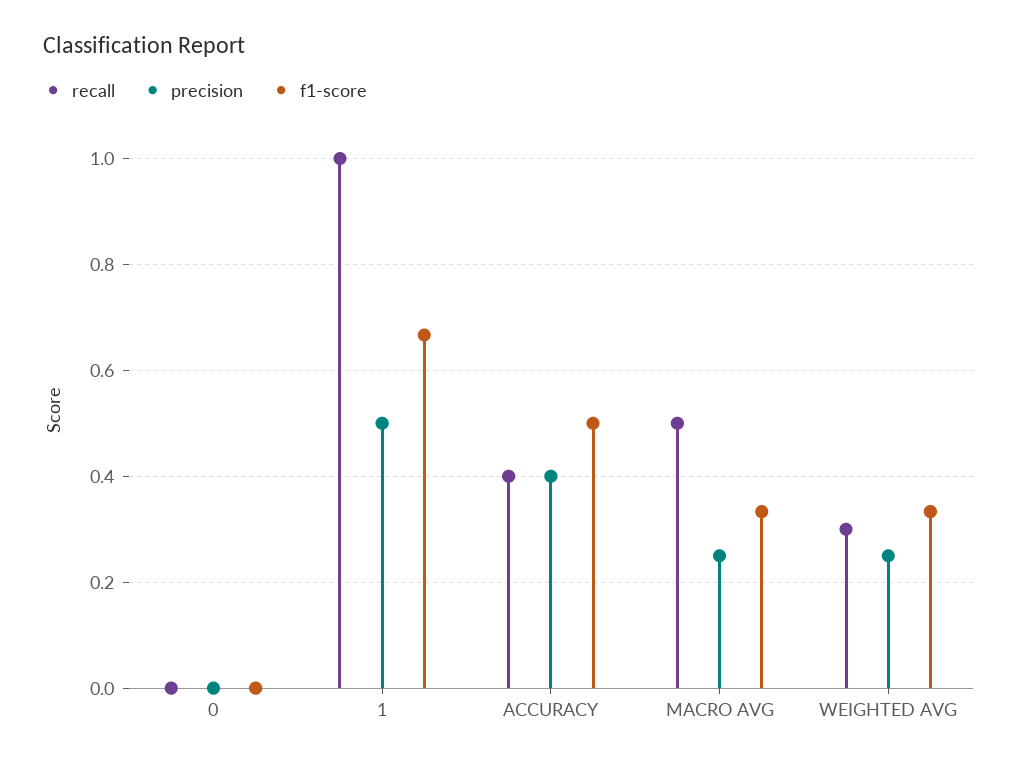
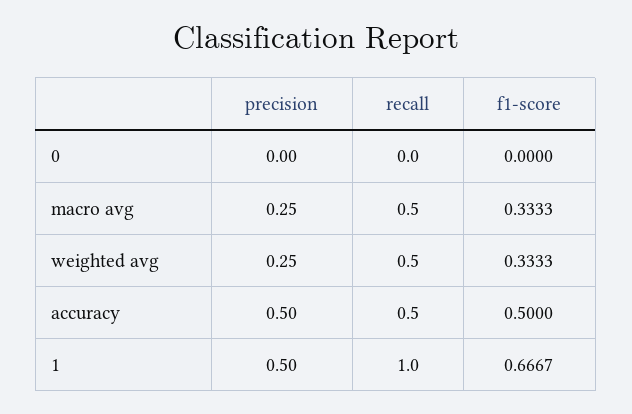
  {
    "recall": {
      "0": 0,
      "1": 1,
-     "ACCURACY": 0.4,
+     "ACCURACY": 0.5,
      "MACRO AVG": 0.5,
-     "WEIGHTED AVG": 0.3
+     "WEIGHTED AVG": 0.5
    },
    "precision": {
      "0": 0,
      "1": 0.5,
-     "ACCURACY": 0.4,
+     "ACCURACY": 0.5,
      "MACRO AVG": 0.25,
      "WEIGHTED AVG": 0.25
    },
    "f1-score": {
      "0": 0,
      "1": 0.6667,
      "ACCURACY": 0.5,
      "MACRO AVG": 0.3333,
      "WEIGHTED AVG": 0.3333
    }
  }

